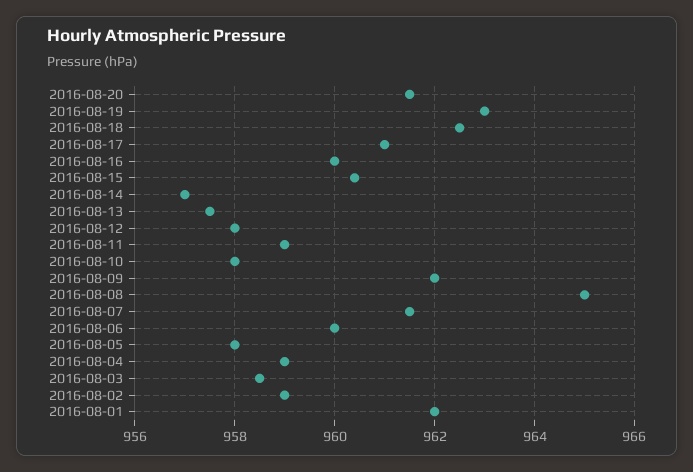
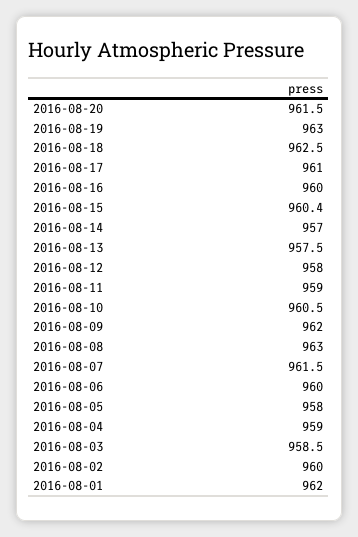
  {
    "2016-08-20": 961.5,
    "2016-08-19": 963,
    "2016-08-18": 962.5,
    "2016-08-17": 961,
    "2016-08-16": 960,
    "2016-08-15": 960.4,
    "2016-08-14": 957,
    "2016-08-13": 957.5,
    "2016-08-12": 958,
    "2016-08-11": 959,
-   "2016-08-10": 958,
+   "2016-08-10": 960.5,
    "2016-08-09": 962,
-   "2016-08-08": 965,
+   "2016-08-08": 963,
    "2016-08-07": 961.5,
    "2016-08-06": 960,
    "2016-08-05": 958,
    "2016-08-04": 959,
    "2016-08-03": 958.5,
-   "2016-08-02": 959,
+   "2016-08-02": 960,
    "2016-08-01": 962
  }

